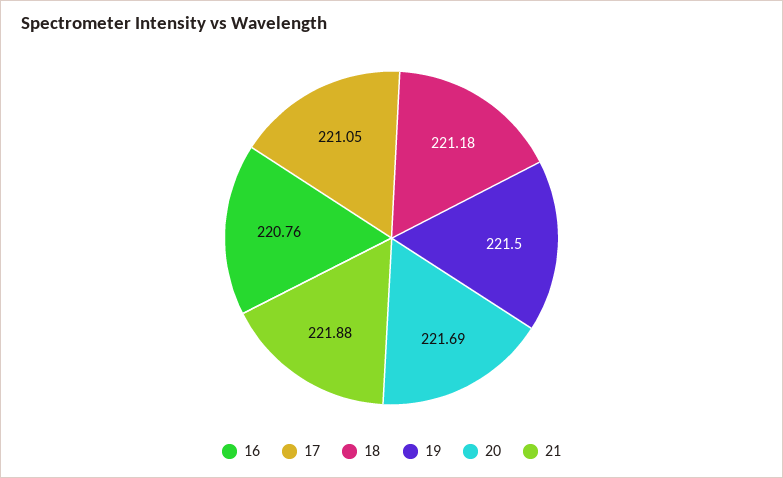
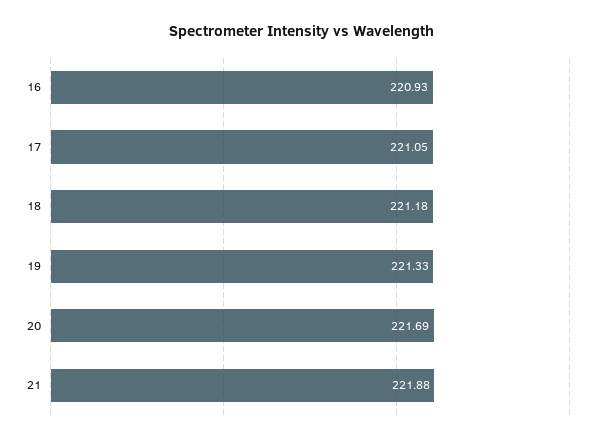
  {
-   "16": 220.76,
+   "16": 220.93,
    "17": 221.05,
    "18": 221.18,
-   "19": 221.5,
+   "19": 221.33,
    "20": 221.69,
    "21": 221.88
  }

